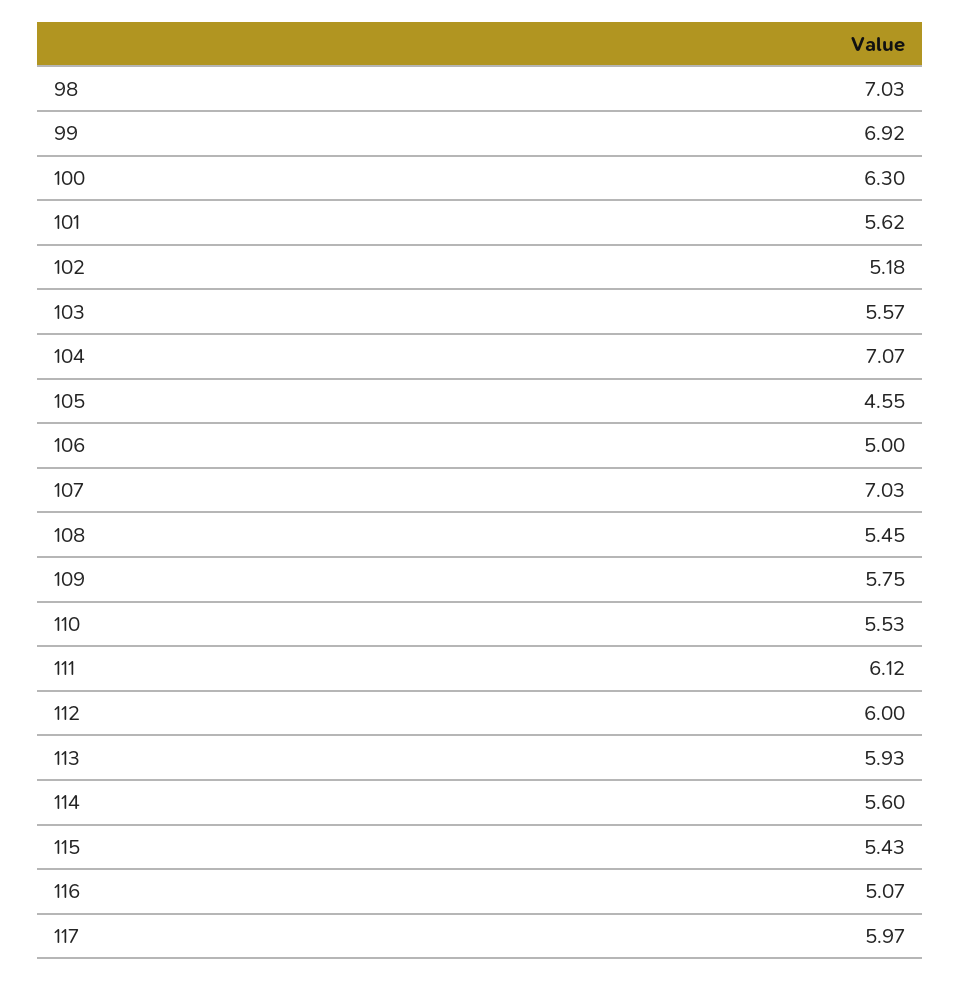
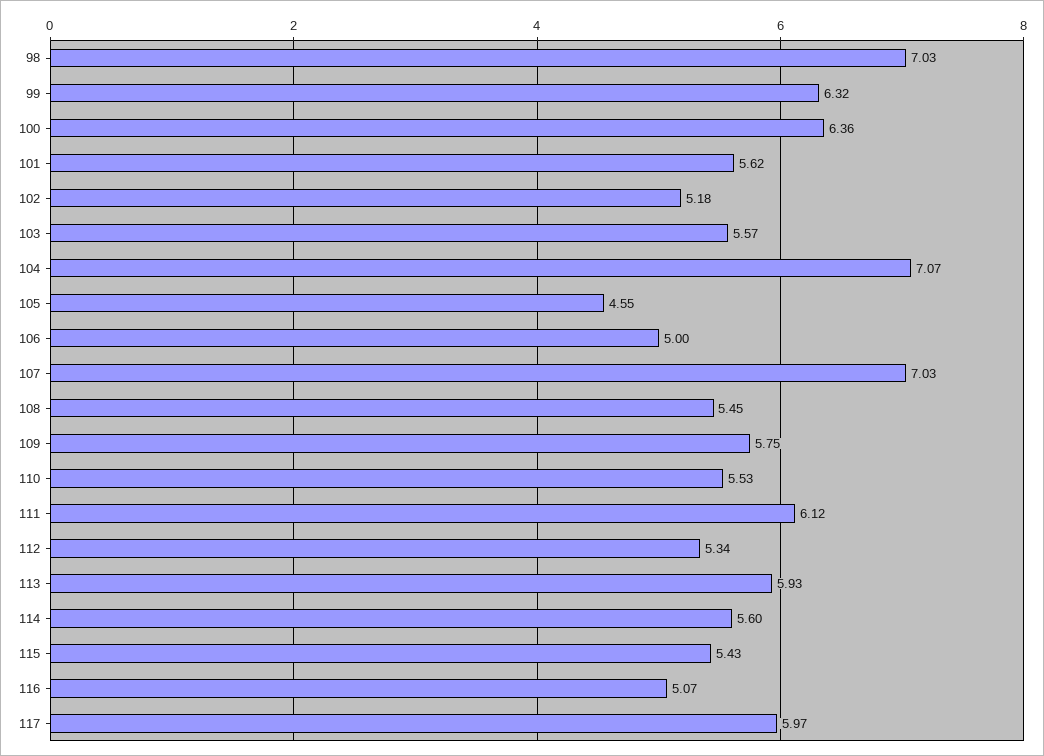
  {
    "98": 7.03,
-   "99": 6.92,
+   "99": 6.32,
-   "100": 6.3,
+   "100": 6.36,
    "101": 5.62,
    "102": 5.18,
    "103": 5.57,
    "104": 7.07,
    "105": 4.55,
    "106": 5,
    "107": 7.03,
    "108": 5.45,
    "109": 5.75,
    "110": 5.53,
    "111": 6.12,
-   "112": 6,
+   "112": 5.34,
    "113": 5.93,
    "114": 5.6,
    "115": 5.43,
    "116": 5.07,
    "117": 5.97
  }

